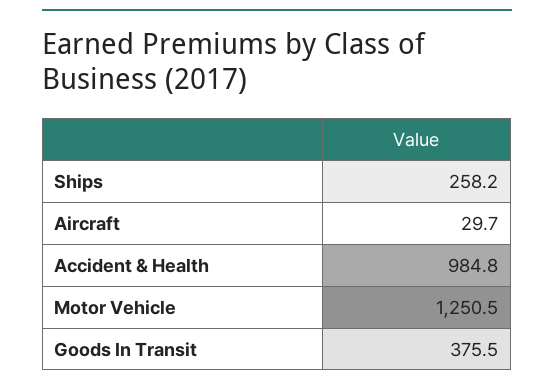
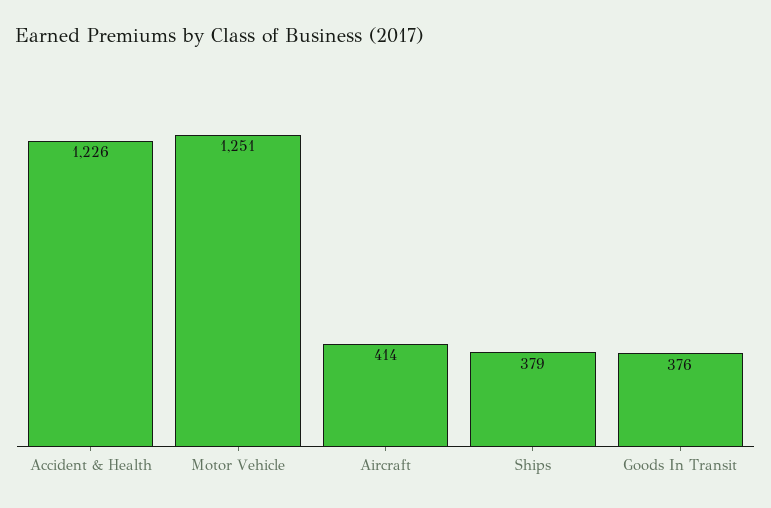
  {
-   "Ships": 258.2,
+   "Ships": 379,
-   "Aircraft": 29.7,
+   "Aircraft": 414,
-   "Accident & Health": 984.8,
+   "Accident & Health": 1226,
    "Motor Vehicle": 1250.5,
    "Goods In Transit": 375.5
  }

